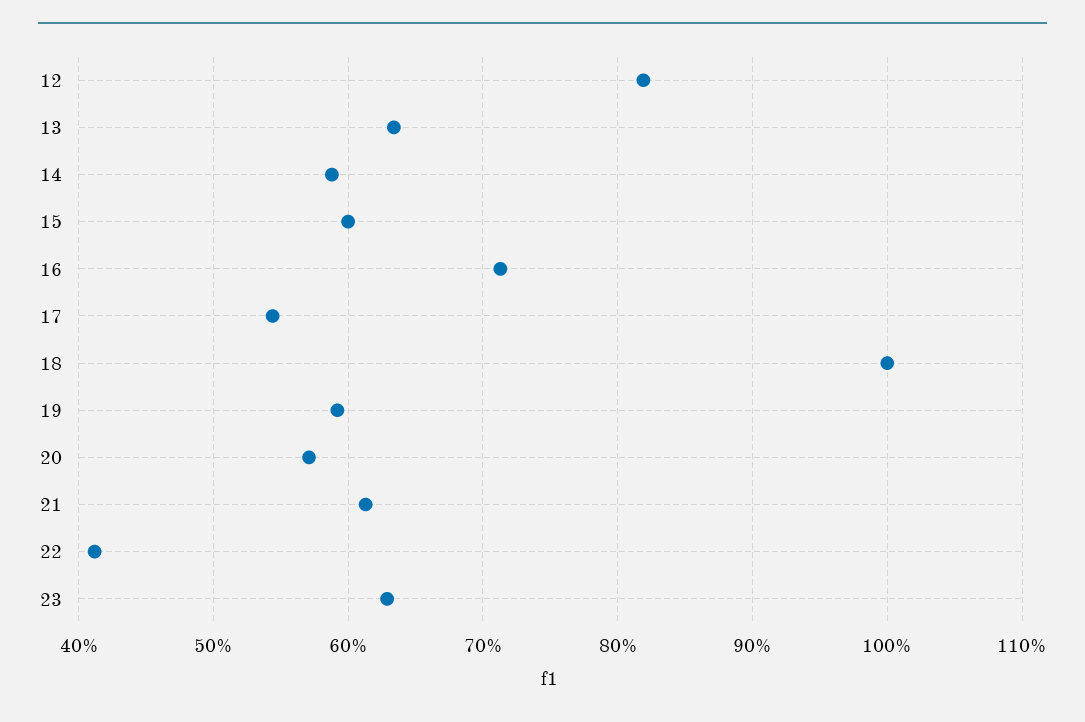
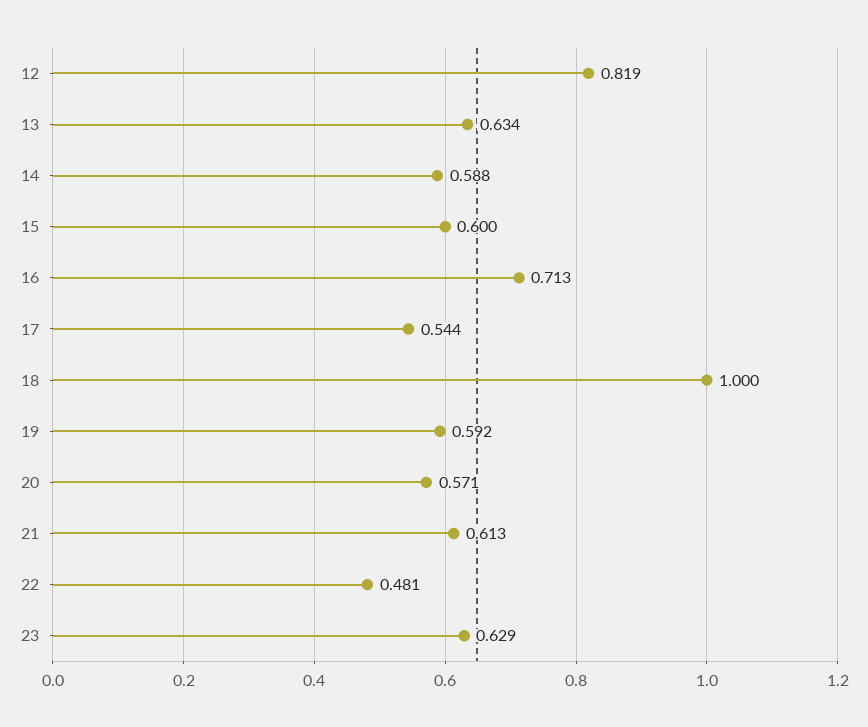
  {
    "12": 0.819,
    "13": 0.634,
    "14": 0.588,
    "15": 0.6,
    "16": 0.713,
    "17": 0.544,
    "18": 1,
    "19": 0.592,
    "20": 0.571,
    "21": 0.613,
-   "22": 0.41,
+   "22": 0.481,
    "23": 0.629
  }

